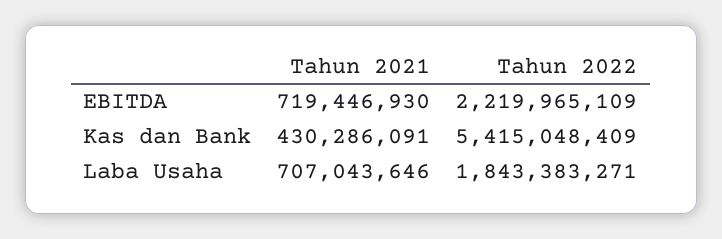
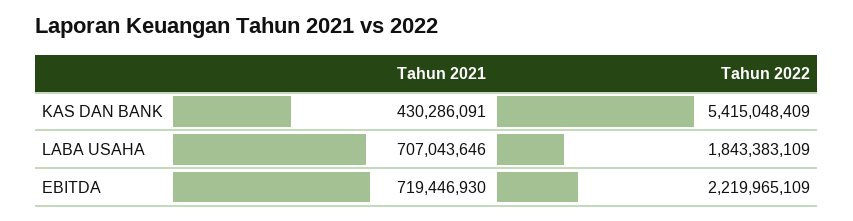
  {
    "Tahun 2021": {
      "EBITDA": 719446930,
      "Kas dan Bank": 430286091,
      "Laba Usaha": 707043646
    },
    "Tahun 2022": {
      "EBITDA": 2219965109,
      "Kas dan Bank": 5415048409,
-     "Laba Usaha": 1843383271
+     "Laba Usaha": 1843383109
    }
  }

